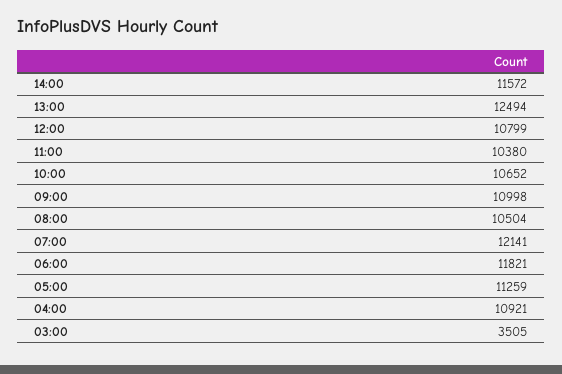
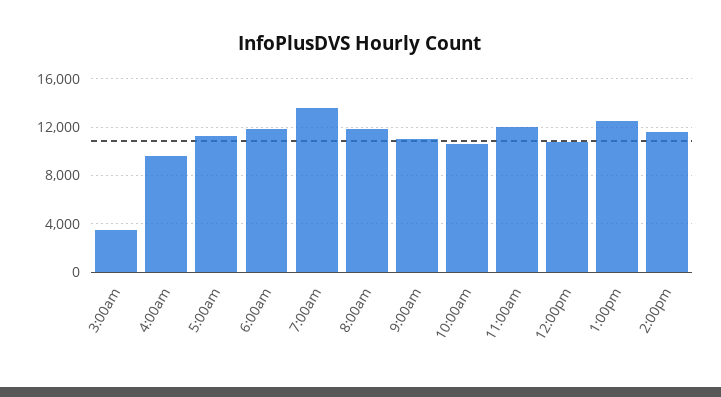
  {
    "14:00": 11572,
    "13:00": 12494,
    "12:00": 10799,
-   "11:00": 10380,
+   "11:00": 12000,
    "10:00": 10652,
    "09:00": 10998,
-   "08:00": 10504,
+   "08:00": 12000,
-   "07:00": 12141,
+   "07:00": 13500,
    "06:00": 11821,
    "05:00": 11259,
-   "04:00": 10921,
+   "04:00": 9500,
    "03:00": 3505
  }

